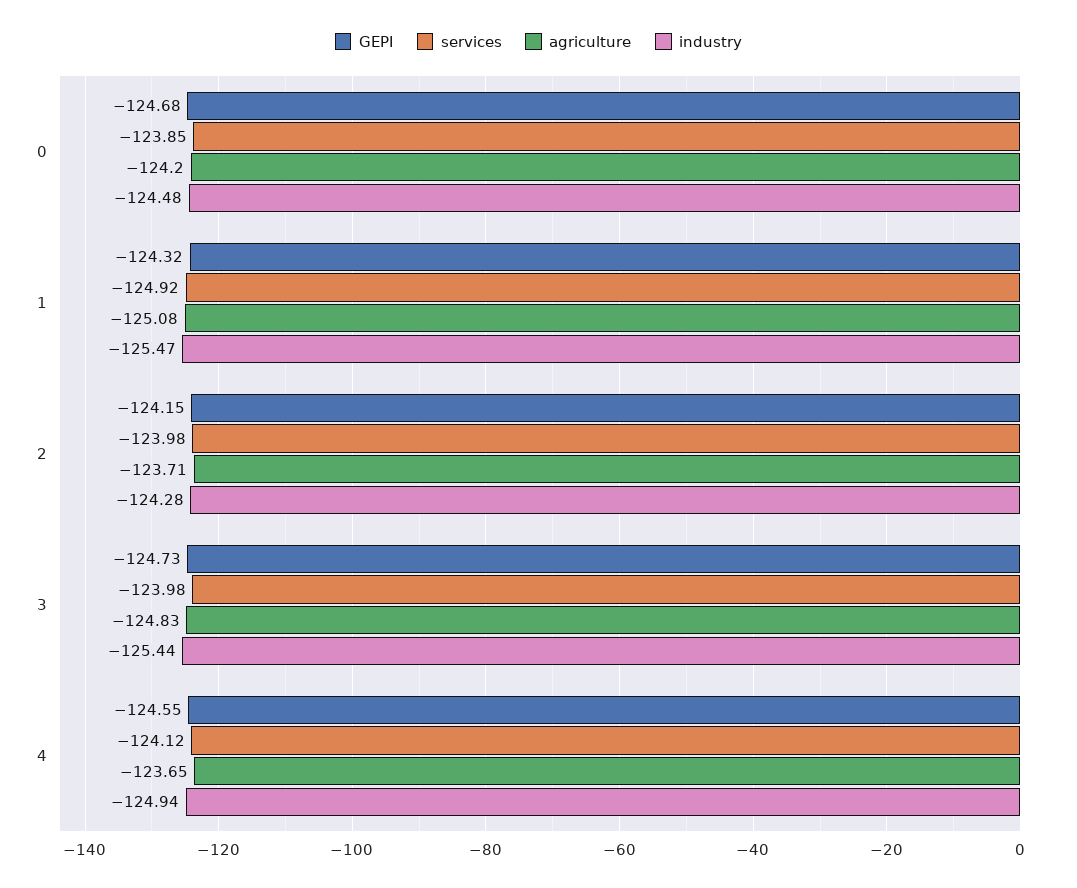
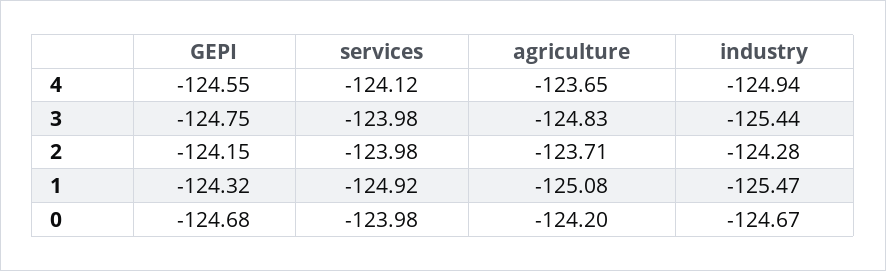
  {
    "GEPI": {
      "0": -124.68,
      "1": -124.32,
      "2": -124.15,
-     "3": -124.73,
+     "3": -124.75,
      "4": -124.55
    },
    "services": {
-     "0": -123.85,
+     "0": -123.98,
      "1": -124.92,
      "2": -123.98,
      "3": -123.98,
      "4": -124.12
    },
    "agriculture": {
      "0": -124.2,
      "1": -125.08,
      "2": -123.71,
      "3": -124.83,
      "4": -123.65
    },
    "industry": {
-     "0": -124.48,
+     "0": -124.67,
      "1": -125.47,
      "2": -124.28,
      "3": -125.44,
      "4": -124.94
    }
  }

